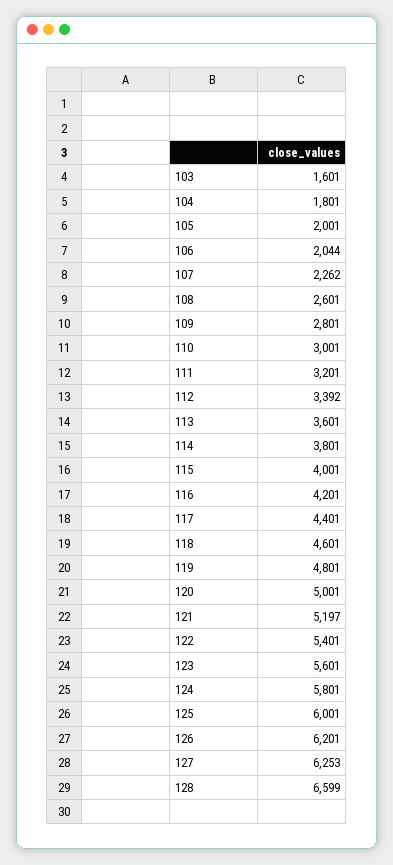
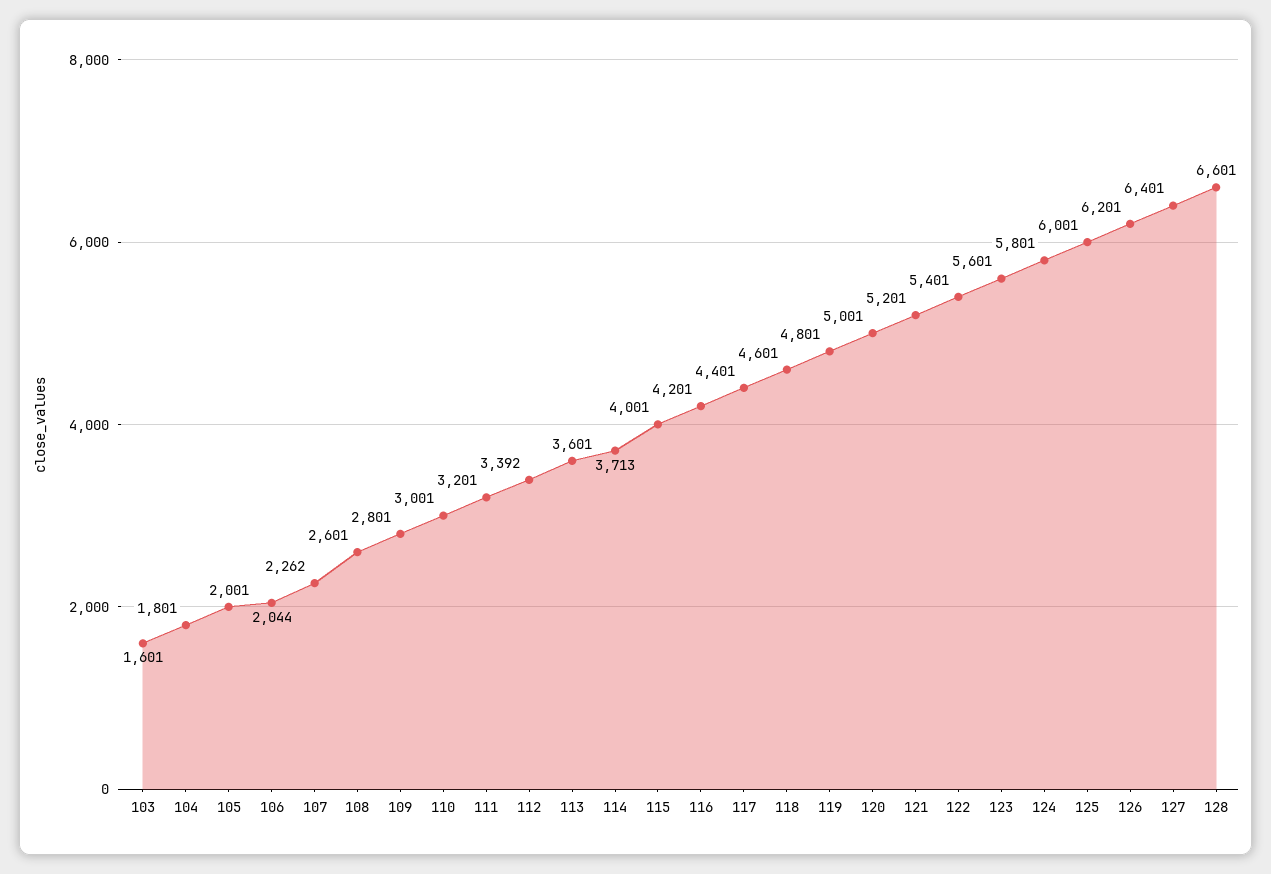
  {
    "103": 1601,
    "104": 1801,
    "105": 2001,
    "106": 2044,
    "107": 2262,
    "108": 2601,
    "109": 2801,
    "110": 3001,
    "111": 3201,
    "112": 3392,
    "113": 3601,
-   "114": 3801,
+   "114": 3713,
    "115": 4001,
    "116": 4201,
    "117": 4401,
    "118": 4601,
    "119": 4801,
    "120": 5001,
-   "121": 5197,
+   "121": 5201,
    "122": 5401,
    "123": 5601,
    "124": 5801,
    "125": 6001,
    "126": 6201,
-   "127": 6253,
+   "127": 6401,
-   "128": 6599
+   "128": 6601
  }

